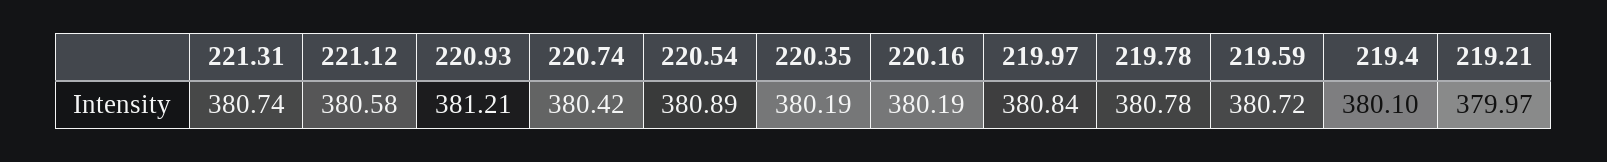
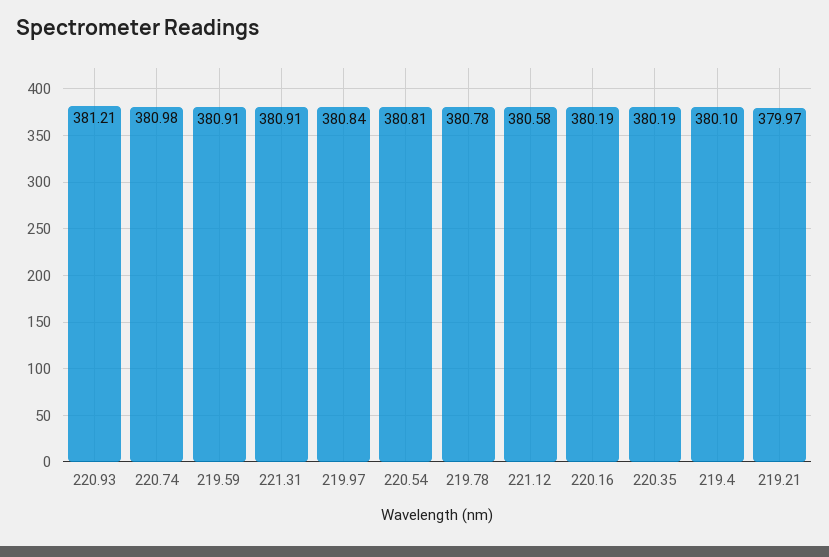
  {
-   "221.31": 380.74,
+   "221.31": 380.91,
    "221.12": 380.58,
    "220.93": 381.21,
-   "220.74": 380.42,
+   "220.74": 380.98,
-   "220.54": 380.89,
+   "220.54": 380.81,
    "220.35": 380.19,
    "220.16": 380.19,
    "219.97": 380.84,
    "219.78": 380.78,
-   "219.59": 380.72,
+   "219.59": 380.91,
    "219.4": 380.1,
    "219.21": 379.97
  }

